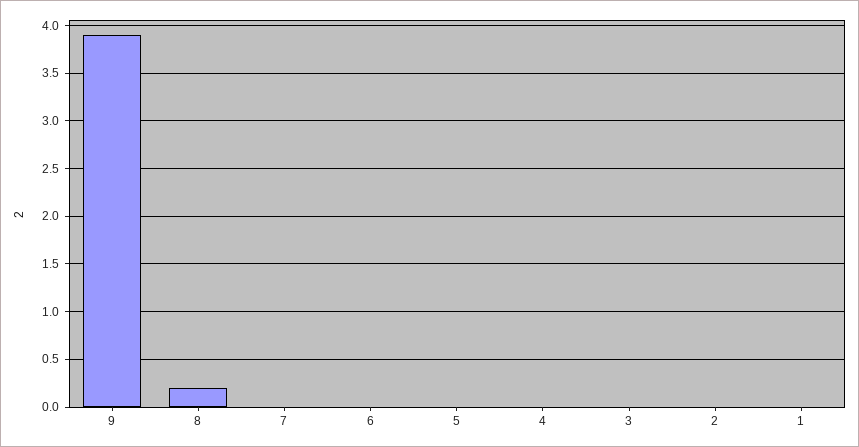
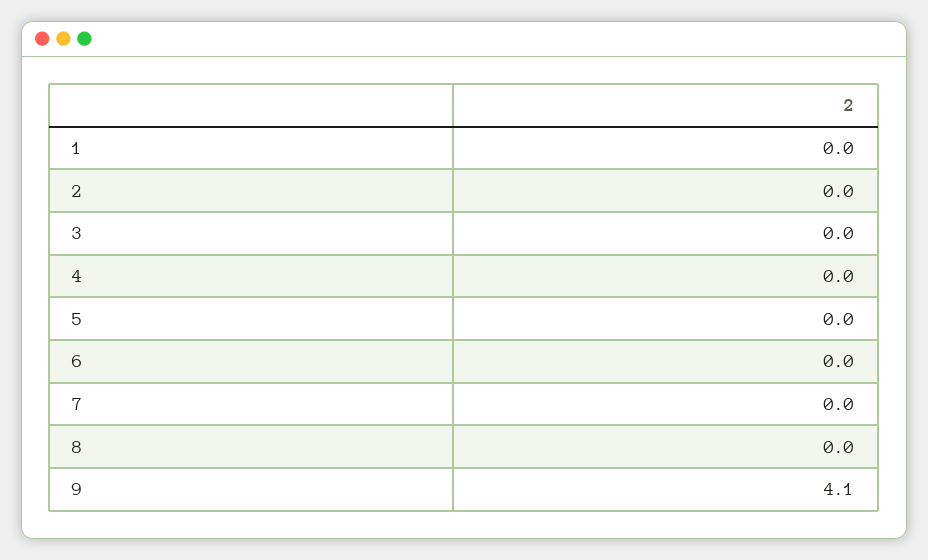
  {
-   "9": 3.9,
+   "9": 4.1,
-   "8": 0.2,
+   "8": 0,
    "7": 0,
    "6": 0,
    "5": 0,
    "4": 0,
    "3": 0,
    "2": 0,
    "1": 0
  }

